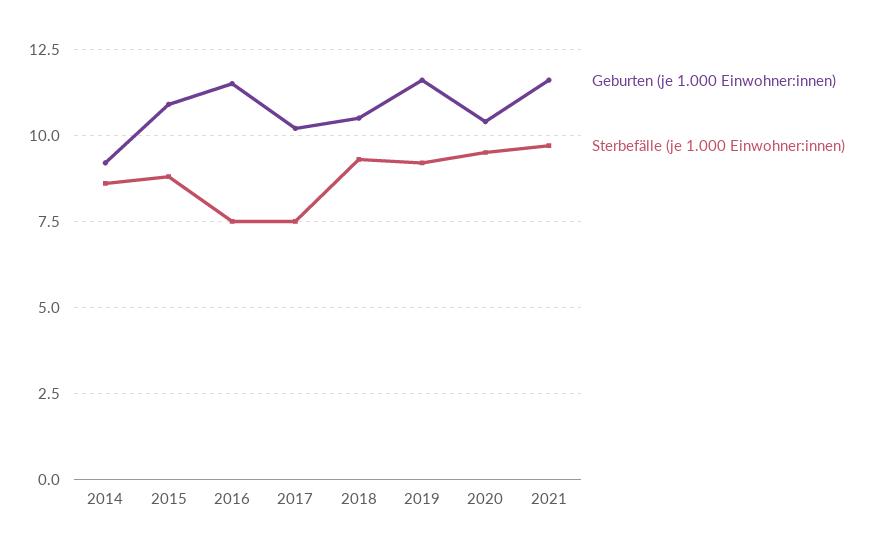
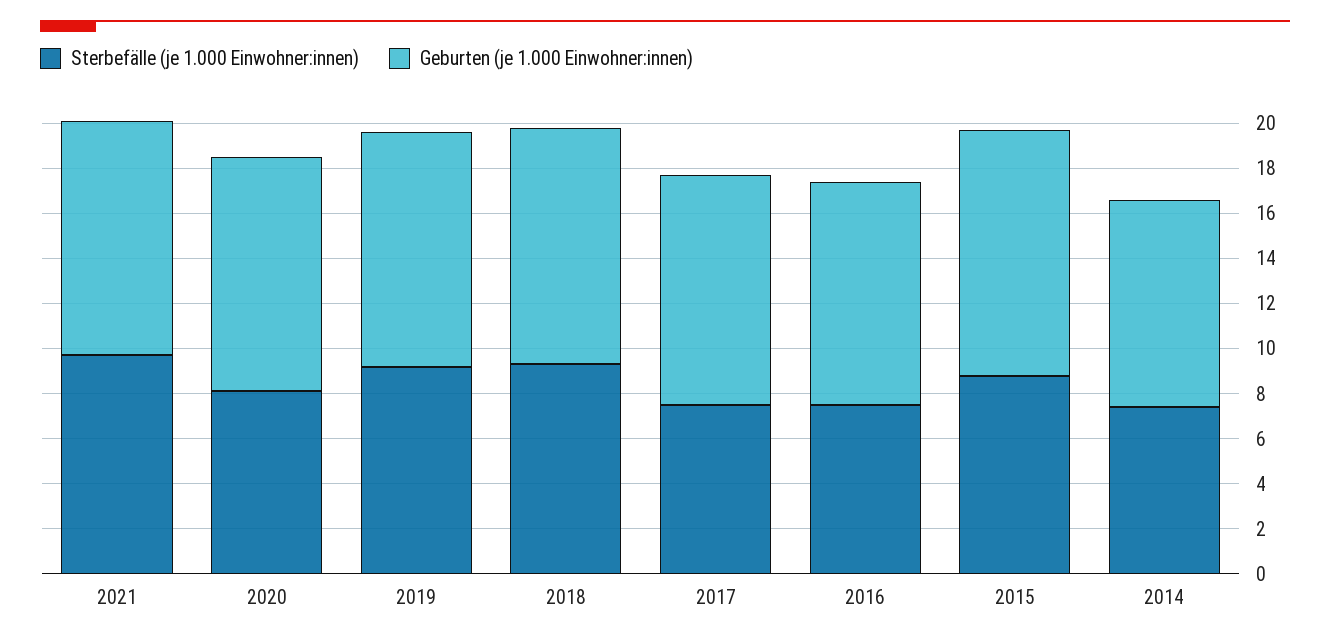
  {
    "Geburten (je 1.000 Einwohner:innen)": {
      "2014": 9,
      "2015": 11,
-     "2016": 11.5,
+     "2016": 10,
      "2017": 10,
      "2018": 10.5,
-     "2019": 11.5,
+     "2019": 10.5,
      "2020": 10.5,
-     "2021": 11.5
+     "2021": 10.5
    },
    "Sterbefälle (je 1.000 Einwohner:innen)": {
-     "2014": 8.5,
+     "2014": 7.5,
      "2015": 9,
      "2016": 7.5,
      "2017": 7.5,
      "2018": 9.5,
      "2019": 9,
-     "2020": 9.5,
+     "2020": 8,
      "2021": 9.5
    }
  }

